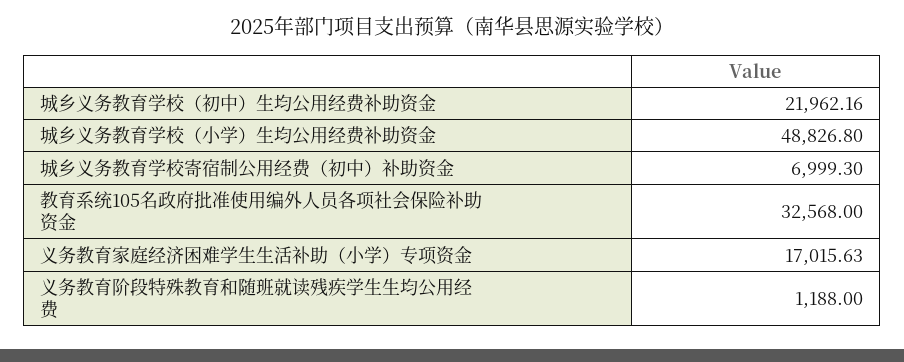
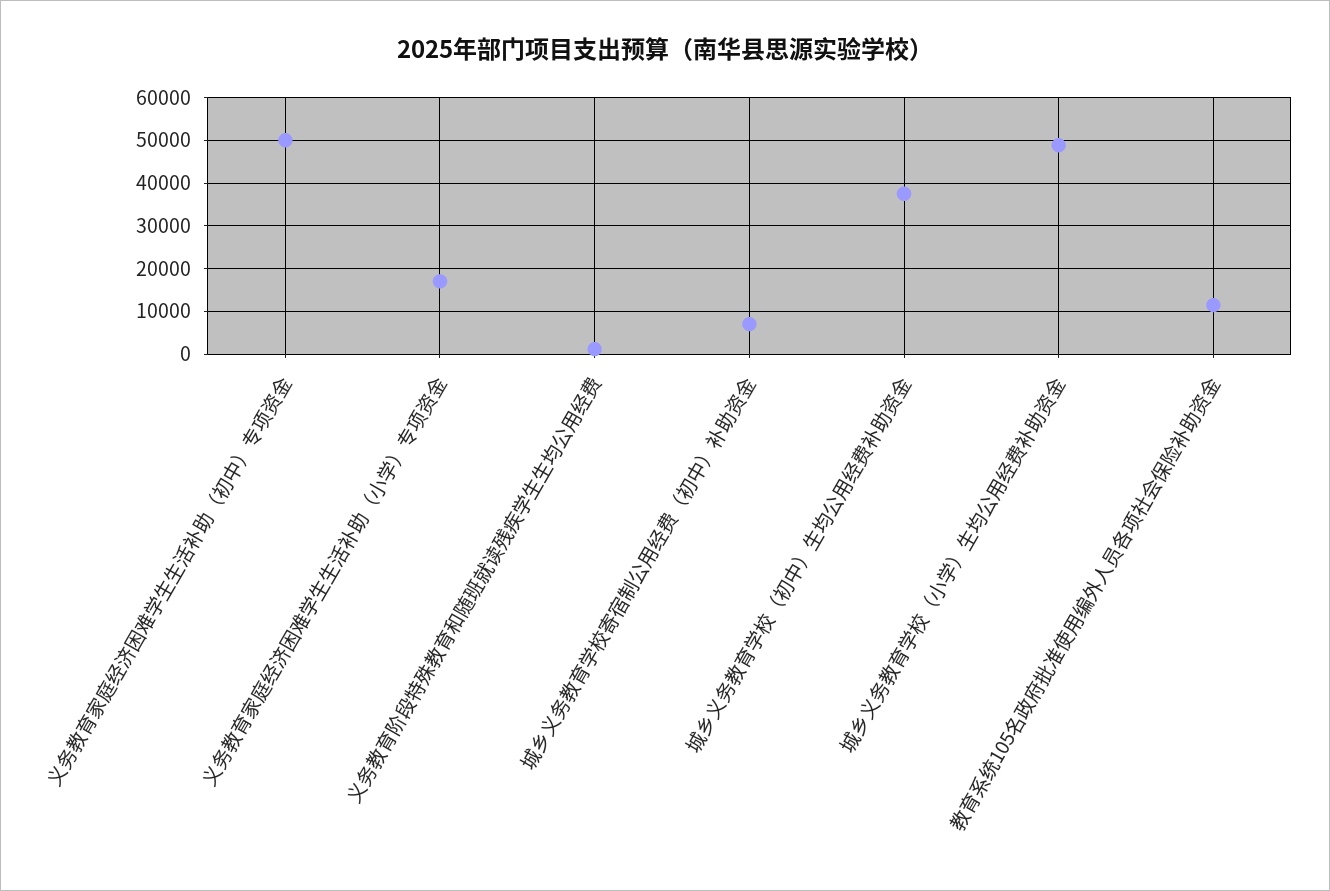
  {
-   "城乡义务教育学校（初中）生均公用经费补助资金": 21962.16,
+   "城乡义务教育学校（初中）生均公用经费补助资金": 38000,
    "城乡义务教育学校（小学）生均公用经费补助资金": 48826.8,
    "城乡义务教育学校寄宿制公用经费（初中）补助资金": 6999.3,
-   "教育系统105名政府批准使用编外人员各项社会保险补助资金": 32568,
+   "教育系统105名政府批准使用编外人员各项社会保险补助资金": 12000,
    "义务教育家庭经济困难学生生活补助（小学）专项资金": 17015.63,
-   "义务教育阶段特殊教育和随班就读残疾学生生均公用经费": 1188
+   "义务教育阶段特殊教育和随班就读残疾学生生均公用经费": 1188,
+   "义务教育家庭经济困难学生生活补助（初中）专项资金": 50000
  }

